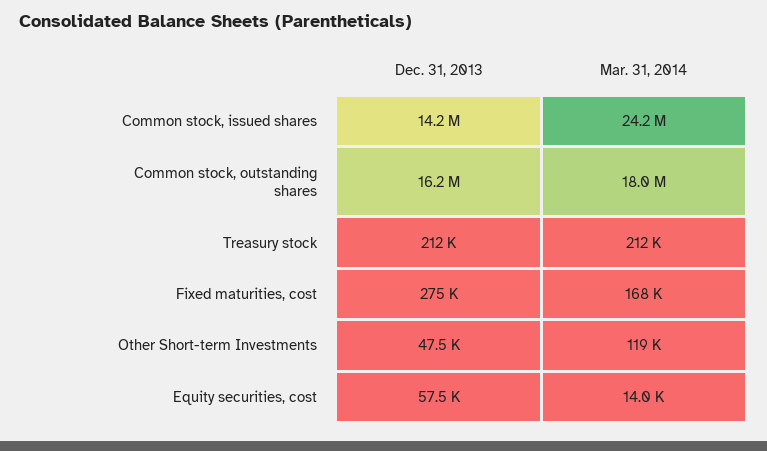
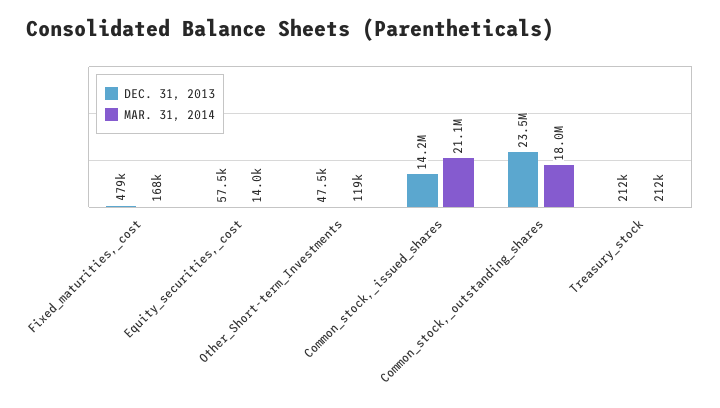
  {
    "Dec. 31, 2013": {
      "Common stock, issued shares": 14200000,
-     "Common stock, outstanding shares": 16200000,
+     "Common stock, outstanding shares": 23500000,
      "Treasury stock": 212000,
-     "Fixed maturities, cost": 275000,
+     "Fixed maturities, cost": 479000,
      "Other Short-term Investments": 47500,
      "Equity securities, cost": 57500
    },
    "Mar. 31, 2014": {
-     "Common stock, issued shares": 24200000,
+     "Common stock, issued shares": 21100000,
      "Common stock, outstanding shares": 18000000,
      "Treasury stock": 212000,
      "Fixed maturities, cost": 168000,
      "Other Short-term Investments": 119000,
      "Equity securities, cost": 14000
    }
  }

